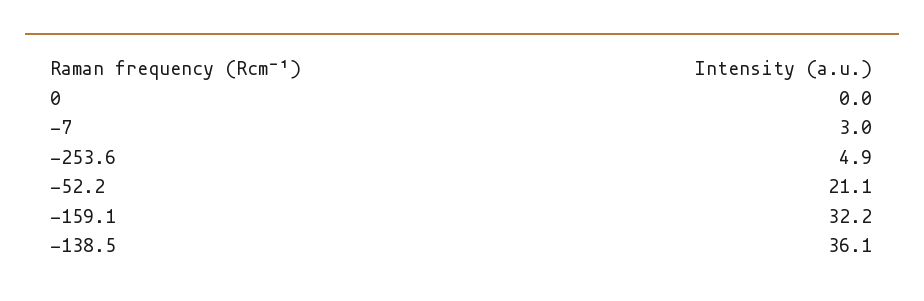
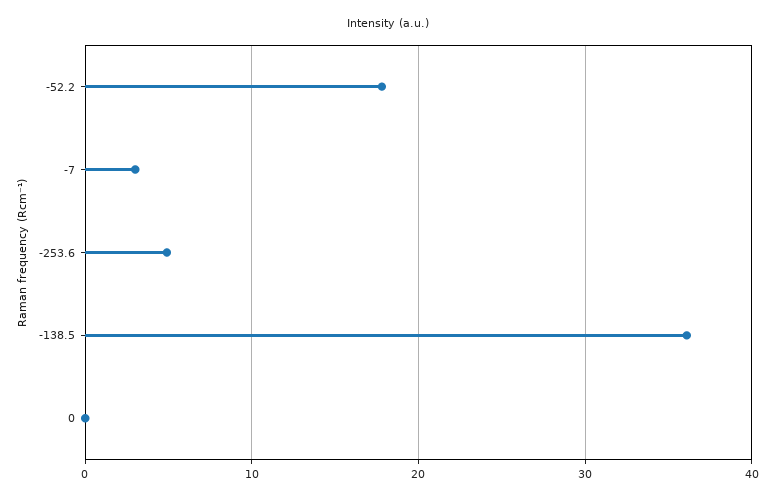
  {
    "0": 0,
    "-7": 3,
    "-253.6": 4.9,
-   "-52.2": 21.1,
+   "-52.2": 18,
-   "-159.1": 32.2,
    "-138.5": 36.1
  }

